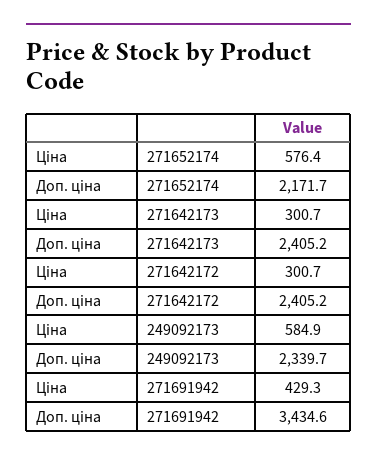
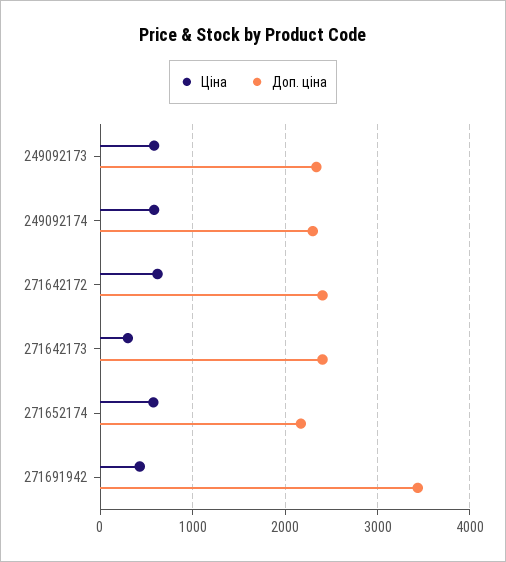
  {
    "Ціна": {
      "271652174": 576.4,
      "271642173": 300.7,
-     "271642172": 300.7,
+     "271642172": 600,
      "249092173": 584.9,
-     "271691942": 429.3
+     "271691942": 429.3,
+     "249092174": 600
    },
    "Доп. ціна": {
      "271652174": 2171.7,
      "271642173": 2405.2,
      "271642172": 2405.2,
      "249092173": 2339.7,
-     "271691942": 3434.6
+     "271691942": 3434.6,
+     "249092174": 2300
    }
  }

